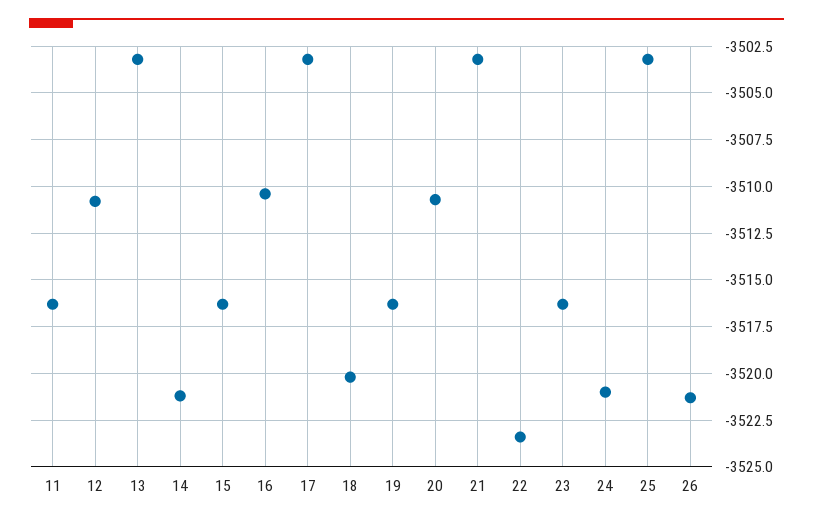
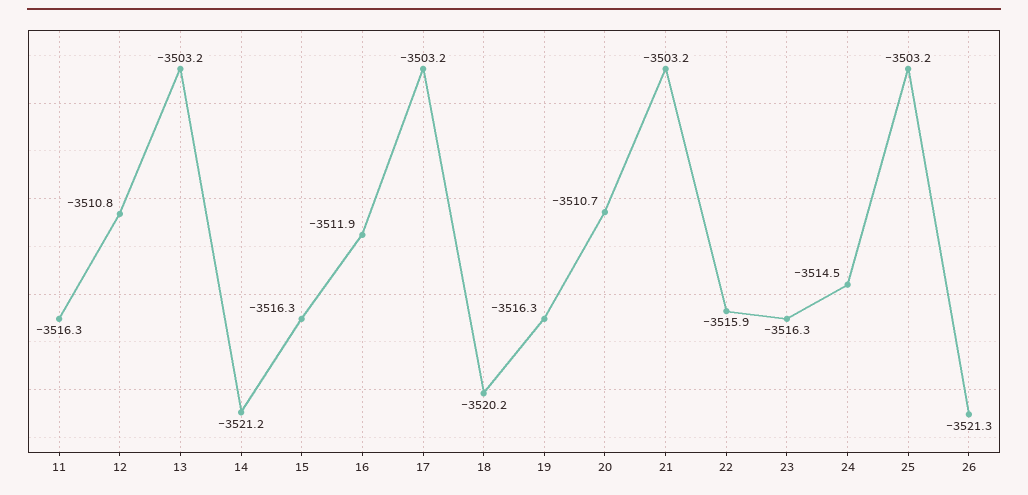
  {
    "11": -3516.3,
    "12": -3510.8,
    "13": -3503.2,
    "14": -3521.2,
    "15": -3516.3,
-   "16": -3510.5,
+   "16": -3511.9,
    "17": -3503.2,
    "18": -3520.2,
    "19": -3516.3,
    "20": -3510.7,
    "21": -3503.2,
-   "22": -3523.5,
+   "22": -3515.9,
    "23": -3516.3,
-   "24": -3521,
+   "24": -3514.5,
    "25": -3503.2,
    "26": -3521.3
  }

